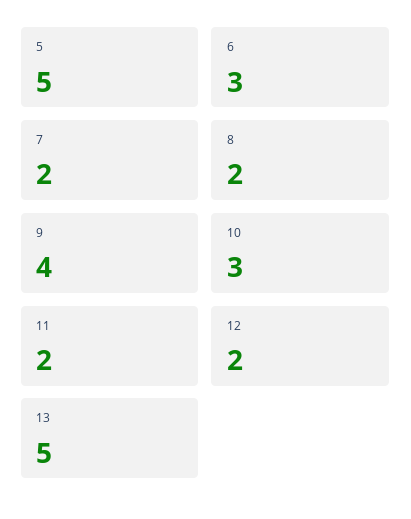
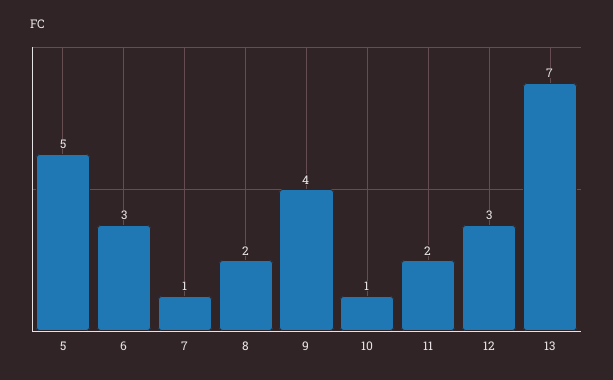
  {
    "5": 5,
    "6": 3,
-   "7": 2,
+   "7": 1,
    "8": 2,
    "9": 4,
-   "10": 3,
+   "10": 1,
    "11": 2,
-   "12": 2,
+   "12": 3,
-   "13": 5
+   "13": 7
  }

